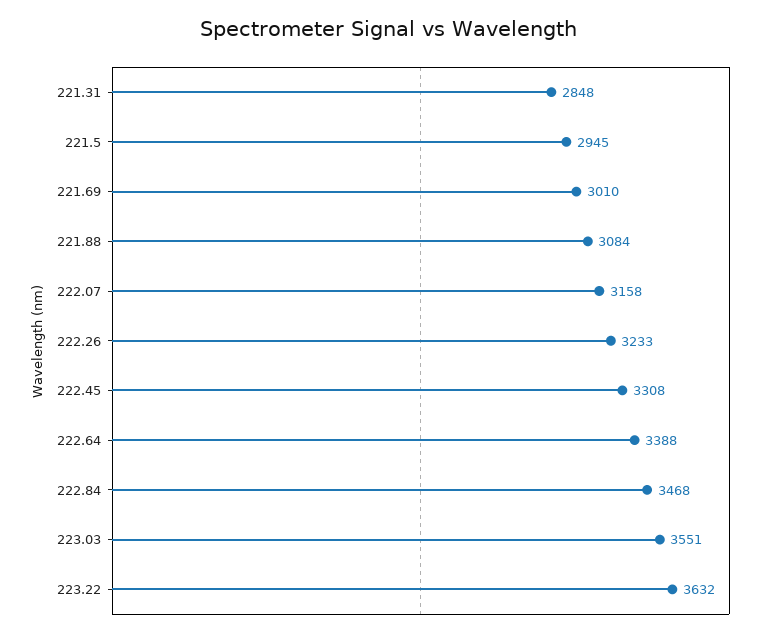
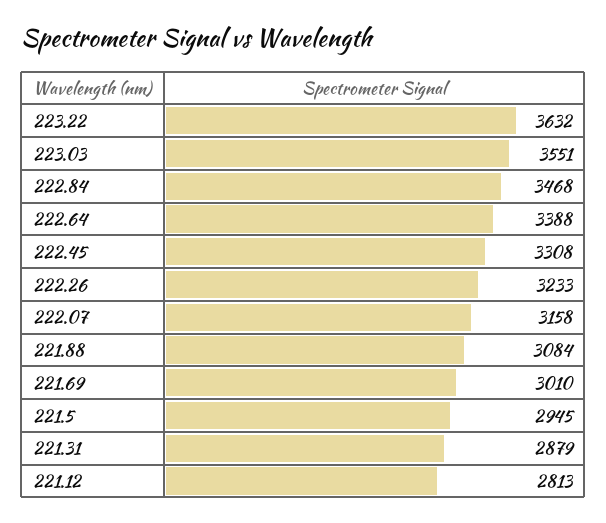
  {
-   "221.31": 2848,
+   "221.31": 2879,
    "221.5": 2945,
    "221.69": 3010,
    "221.88": 3084,
    "222.07": 3158,
    "222.26": 3233,
    "222.45": 3308,
    "222.64": 3388,
    "222.84": 3468,
    "223.03": 3551,
-   "223.22": 3632
+   "223.22": 3632,
+   "221.12": 2813
  }

